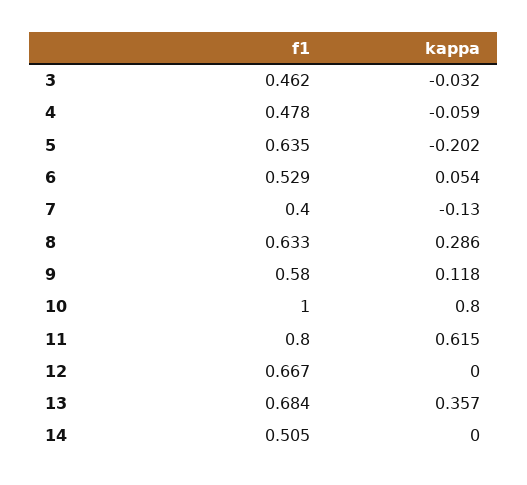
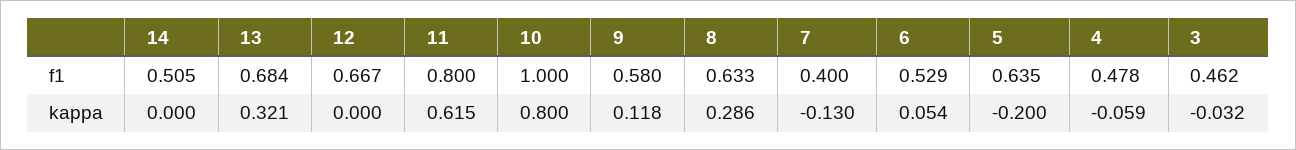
  {
    "f1": {
      "3": 0.462,
      "4": 0.478,
      "5": 0.635,
      "6": 0.529,
      "7": 0.4,
      "8": 0.633,
      "9": 0.58,
      "10": 1,
      "11": 0.8,
      "12": 0.667,
      "13": 0.684,
      "14": 0.505
    },
    "kappa": {
      "3": -0.032,
      "4": -0.059,
-     "5": -0.202,
+     "5": -0.2,
      "6": 0.054,
      "7": -0.13,
      "8": 0.286,
      "9": 0.118,
      "10": 0.8,
      "11": 0.615,
      "12": 0,
-     "13": 0.357,
+     "13": 0.321,
      "14": 0
    }
  }

